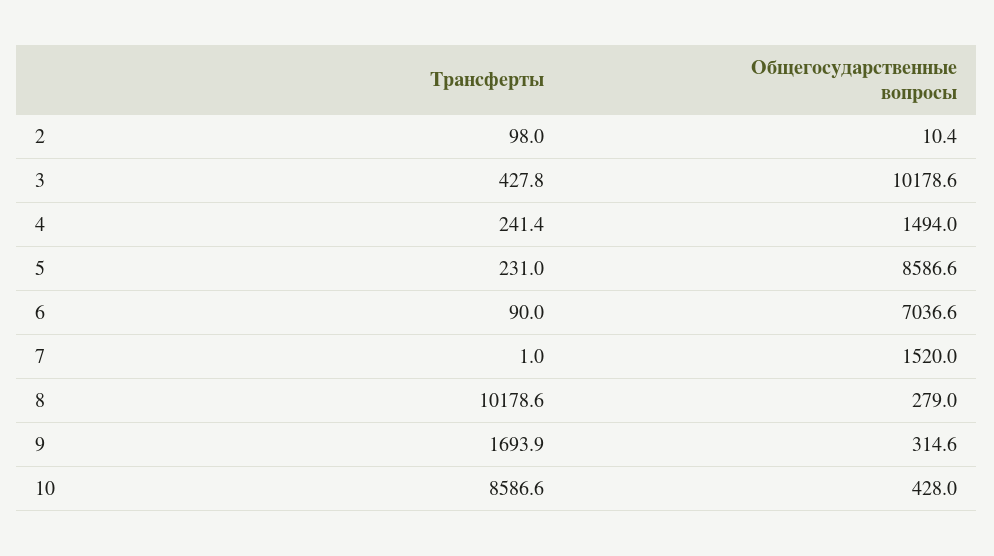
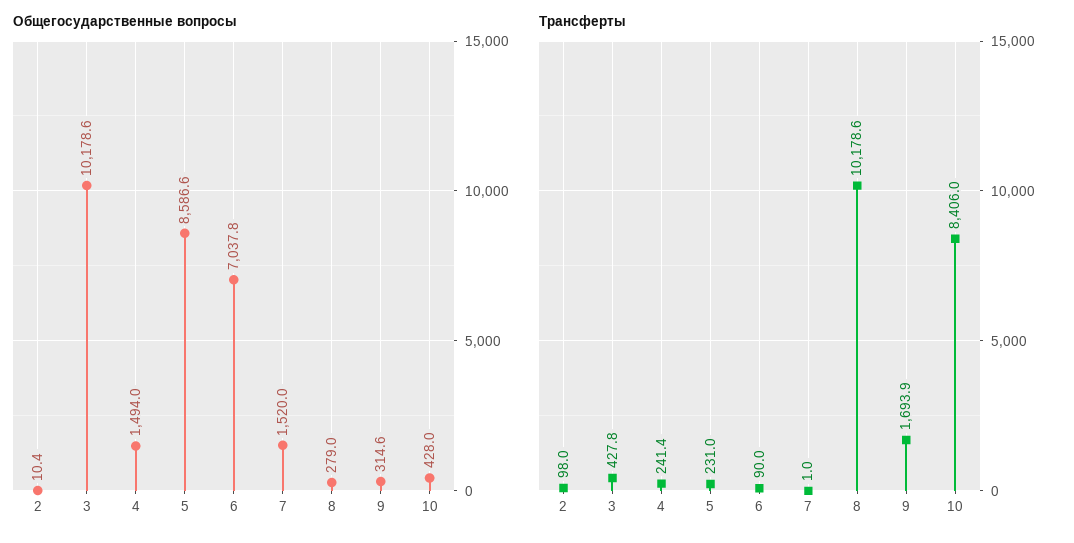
  {
    "Трансферты": {
      "2": 98,
      "3": 427.8,
      "4": 241.4,
      "5": 231,
      "6": 90,
      "7": 1,
      "8": 10178.6,
      "9": 1693.9,
-     "10": 8586.6
+     "10": 8406
    },
    "Общегосударственные вопросы": {
      "2": 10.4,
      "3": 10178.6,
      "4": 1494,
      "5": 8586.6,
-     "6": 7036.6,
+     "6": 7037.8,
      "7": 1520,
      "8": 279,
      "9": 314.6,
      "10": 428
    }
  }

